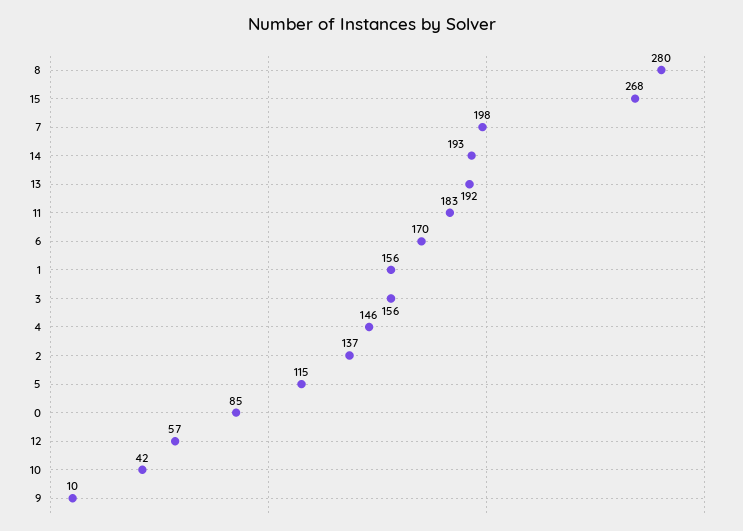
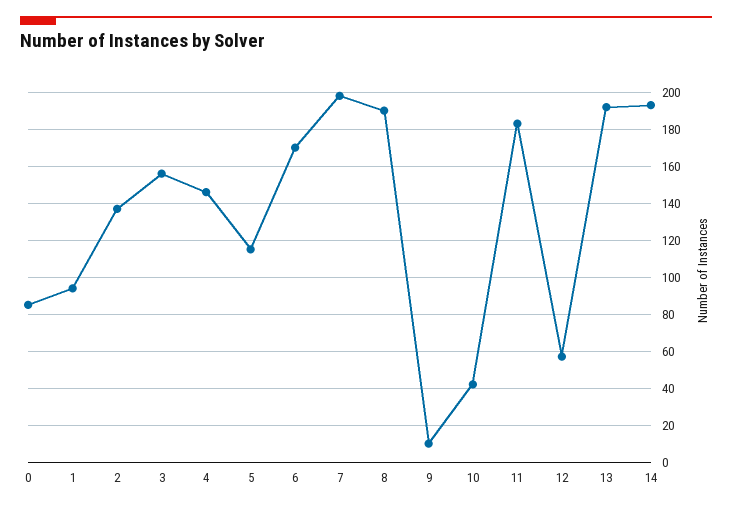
  {
-   "8": 280,
+   "8": 190,
-   "15": 268,
    "7": 198,
    "14": 193,
    "13": 192,
    "11": 183,
    "6": 170,
-   "1": 156,
+   "1": 95,
    "3": 156,
    "4": 146,
    "2": 137,
    "5": 115,
    "0": 85,
    "12": 57,
    "10": 42,
    "9": 10
  }

